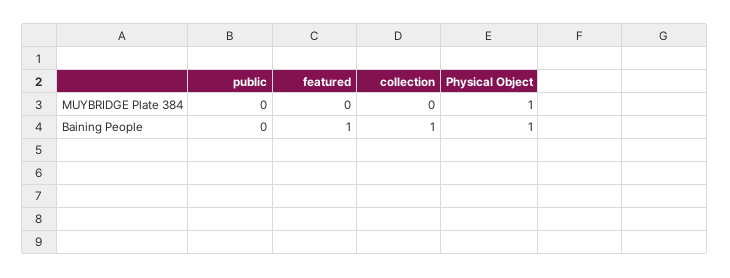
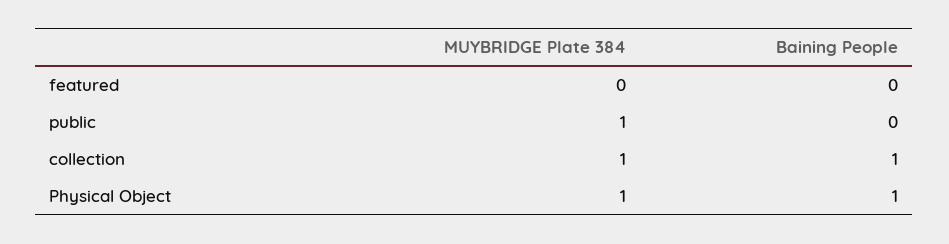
  {
    "public": {
-     "MUYBRIDGE Plate 384": 0,
+     "MUYBRIDGE Plate 384": 1,
      "Baining People": 0
    },
    "featured": {
      "MUYBRIDGE Plate 384": 0,
-     "Baining People": 1
+     "Baining People": 0
    },
    "collection": {
-     "MUYBRIDGE Plate 384": 0,
+     "MUYBRIDGE Plate 384": 1,
      "Baining People": 1
    },
    "Physical Object": {
      "MUYBRIDGE Plate 384": 1,
      "Baining People": 1
    }
  }

